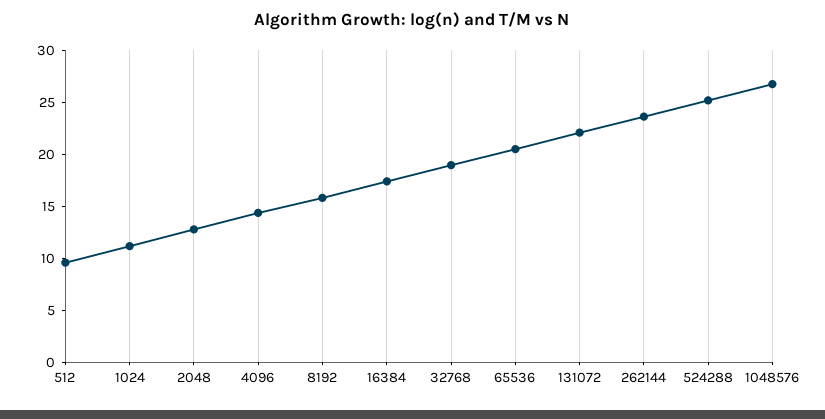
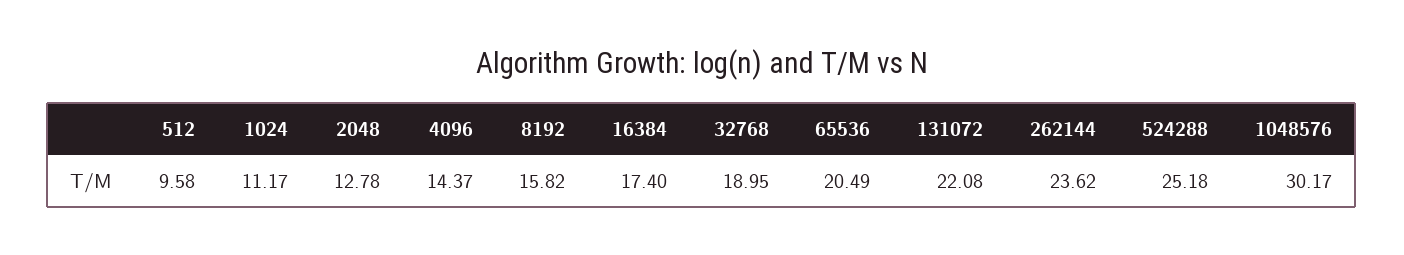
  {
    "512": 9.58,
    "1024": 11.17,
    "2048": 12.78,
    "4096": 14.37,
    "8192": 15.82,
    "16384": 17.4,
    "32768": 18.95,
    "65536": 20.49,
    "131072": 22.08,
    "262144": 23.62,
    "524288": 25.18,
-   "1048576": 27
+   "1048576": 30.17
  }

